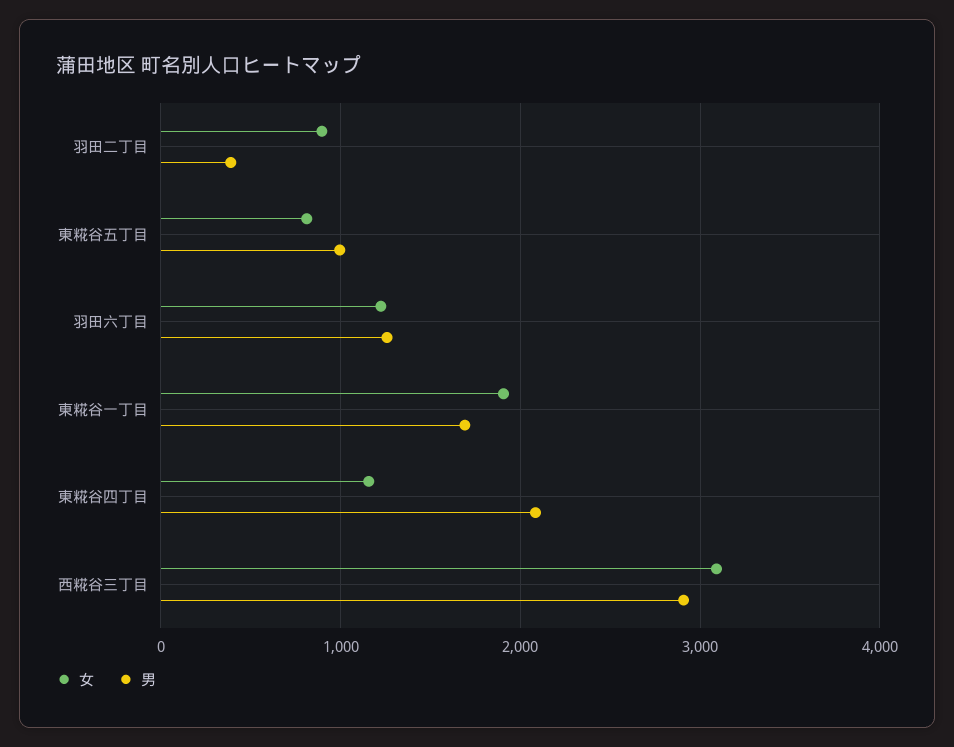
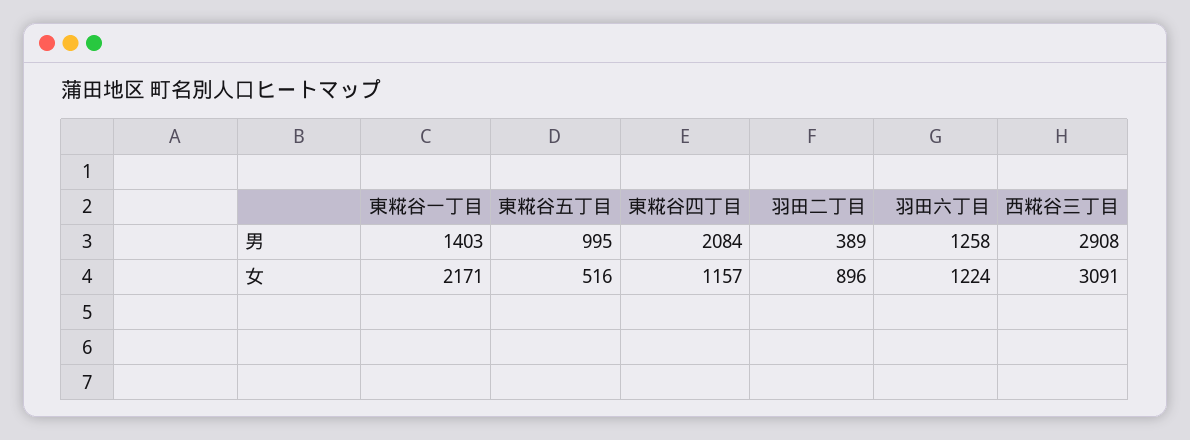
  {
    "女": {
      "羽田二丁目": 896,
-     "東糀谷五丁目": 800,
+     "東糀谷五丁目": 516,
      "羽田六丁目": 1224,
-     "東糀谷一丁目": 1900,
+     "東糀谷一丁目": 2171,
      "東糀谷四丁目": 1157,
      "西糀谷三丁目": 3091
    },
    "男": {
      "羽田二丁目": 389,
      "東糀谷五丁目": 995,
      "羽田六丁目": 1258,
-     "東糀谷一丁目": 1700,
+     "東糀谷一丁目": 1403,
      "東糀谷四丁目": 2084,
      "西糀谷三丁目": 2908
    }
  }

